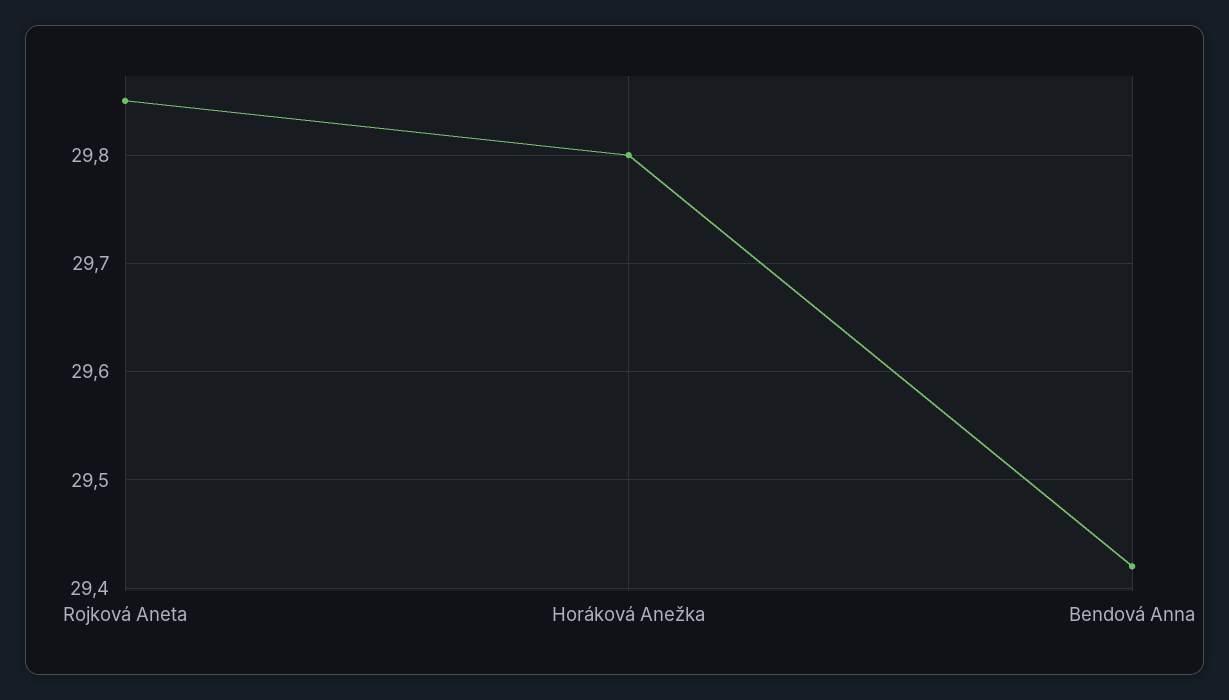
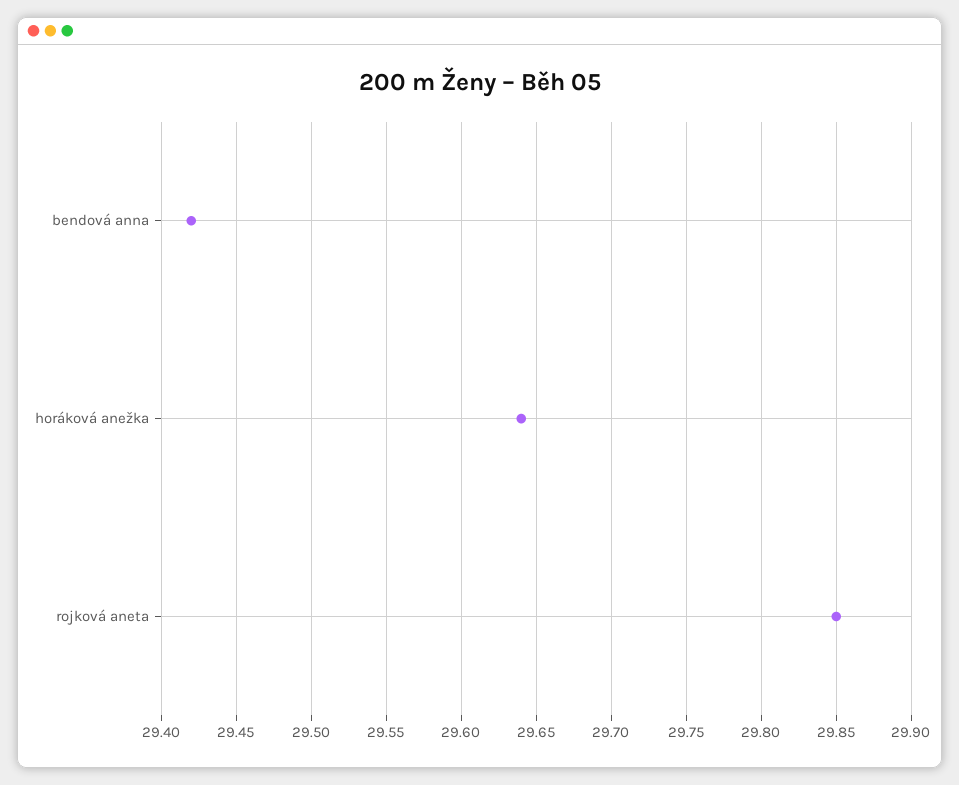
  {
    "Rojková Aneta": 29.85,
-   "Horáková Anežka": 29.8,
+   "Horáková Anežka": 29.64,
    "Bendová Anna": 29.42
  }

